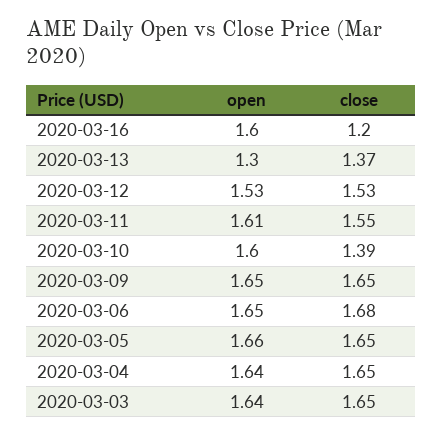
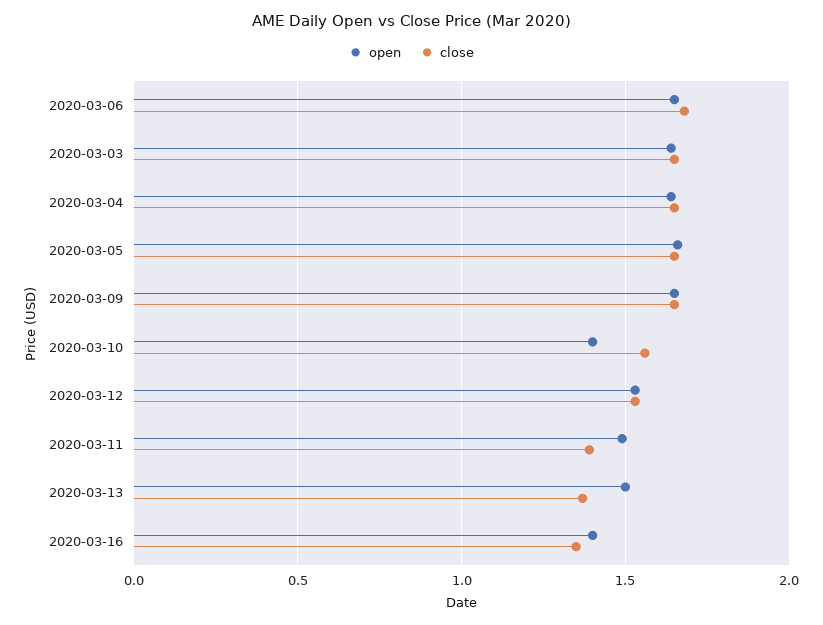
  {
    "open": {
-     "2020-03-16": 1.6,
+     "2020-03-16": 1.4,
-     "2020-03-13": 1.3,
+     "2020-03-13": 1.5,
      "2020-03-12": 1.53,
-     "2020-03-11": 1.61,
+     "2020-03-11": 1.5,
-     "2020-03-10": 1.6,
+     "2020-03-10": 1.4,
      "2020-03-09": 1.65,
      "2020-03-06": 1.65,
      "2020-03-05": 1.66,
      "2020-03-04": 1.64,
      "2020-03-03": 1.64
    },
    "close": {
-     "2020-03-16": 1.2,
+     "2020-03-16": 1.35,
      "2020-03-13": 1.37,
      "2020-03-12": 1.53,
-     "2020-03-11": 1.55,
+     "2020-03-11": 1.4,
-     "2020-03-10": 1.39,
+     "2020-03-10": 1.55,
      "2020-03-09": 1.65,
      "2020-03-06": 1.68,
      "2020-03-05": 1.65,
      "2020-03-04": 1.65,
      "2020-03-03": 1.65
    }
  }

